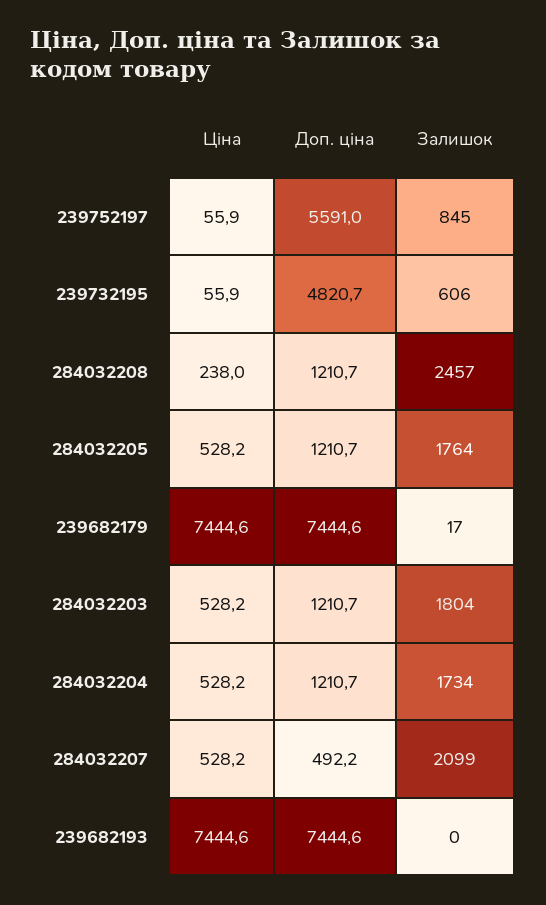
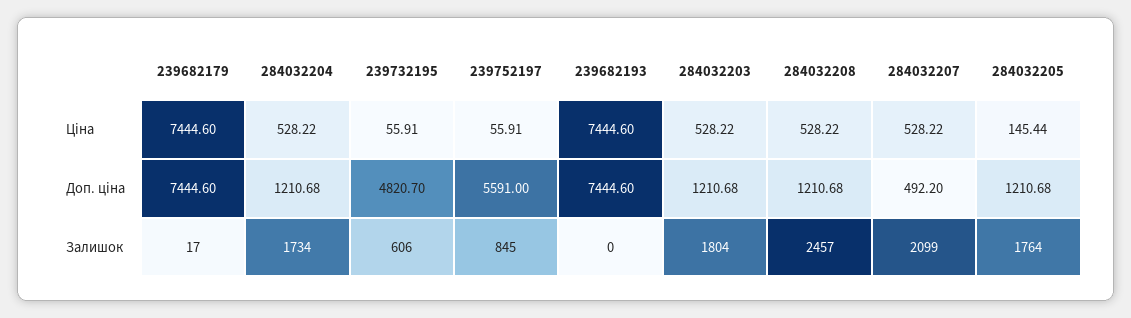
  {
    "Ціна": {
      "239752197": 55.91,
      "239732195": 55.91,
-     "284032208": 238,
+     "284032208": 528.22,
-     "284032205": 528.2,
+     "284032205": 145.44,
      "239682179": 7444.6,
      "284032203": 528.22,
      "284032204": 528.22,
      "284032207": 528.22,
      "239682193": 7444.6
    },
    "Доп. ціна": {
      "239752197": 5591,
      "239732195": 4820.7,
      "284032208": 1210.68,
      "284032205": 1210.68,
      "239682179": 7444.6,
      "284032203": 1210.68,
      "284032204": 1210.68,
      "284032207": 492.2,
      "239682193": 7444.6
    },
    "Залишок": {
      "239752197": 845,
      "239732195": 606,
      "284032208": 2457,
      "284032205": 1764,
      "239682179": 17,
      "284032203": 1804,
      "284032204": 1734,
      "284032207": 2099,
      "239682193": 0
    }
  }

